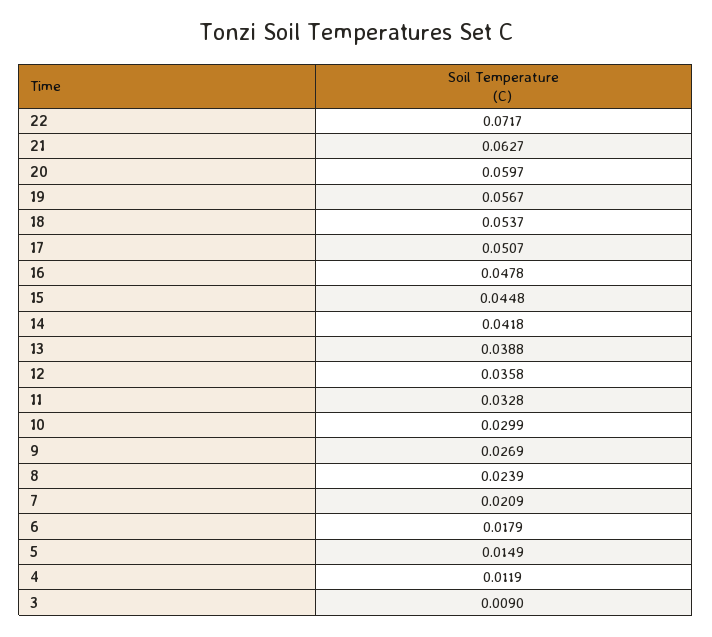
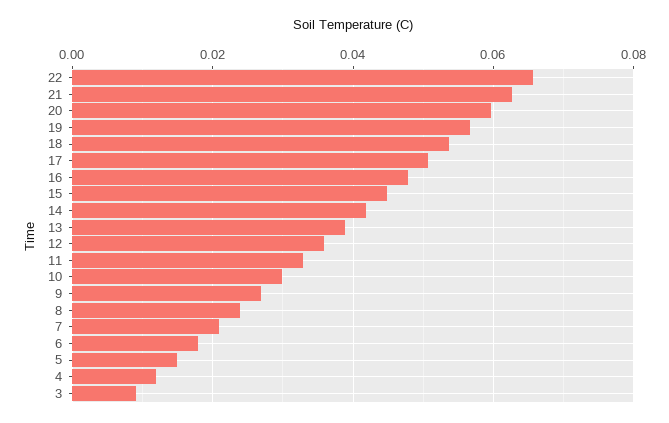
  {
-   "22": 0.0717,
+   "22": 0.066,
    "21": 0.0627,
    "20": 0.0597,
    "19": 0.0567,
    "18": 0.0537,
    "17": 0.0507,
    "16": 0.0478,
    "15": 0.0448,
    "14": 0.0418,
    "13": 0.0388,
    "12": 0.0358,
    "11": 0.0328,
    "10": 0.0299,
    "9": 0.0269,
    "8": 0.0239,
    "7": 0.0209,
    "6": 0.0179,
    "5": 0.0149,
    "4": 0.0119,
    "3": 0.009
  }

